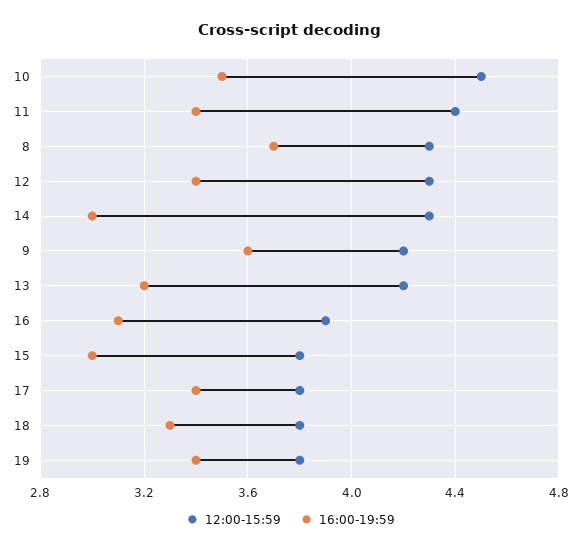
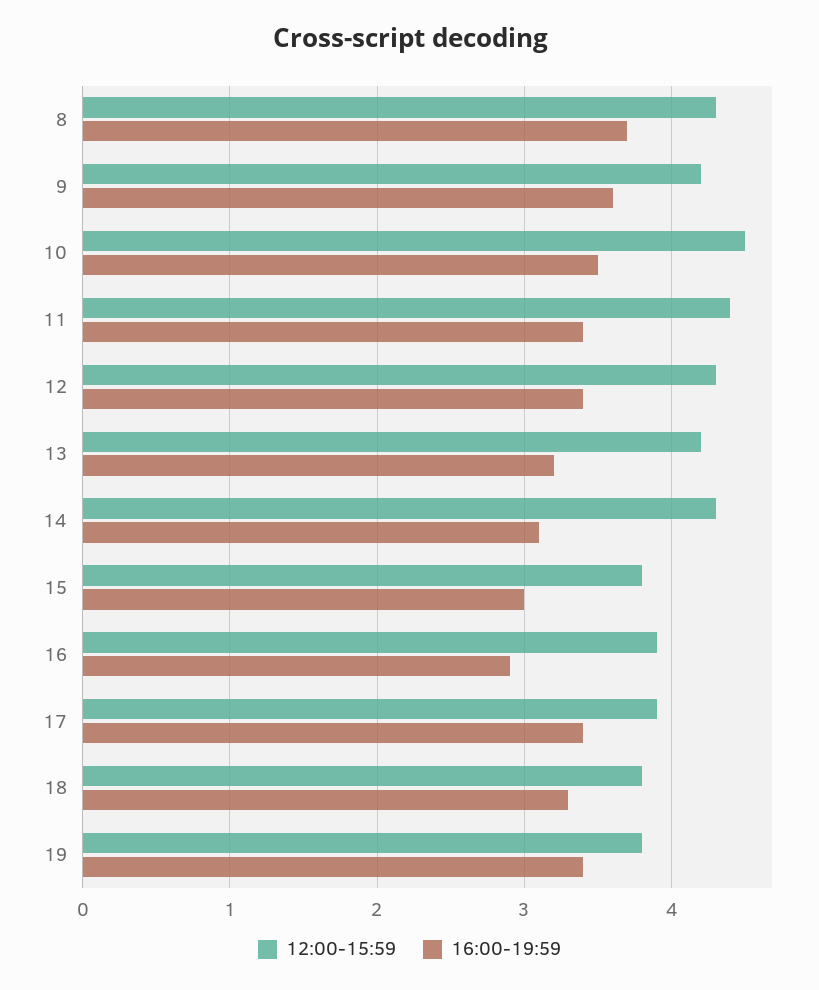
  {
    "12:00-15:59": {
      "10": 4.5,
      "11": 4.4,
      "8": 4.3,
      "12": 4.3,
      "14": 4.3,
      "9": 4.2,
      "13": 4.2,
      "16": 3.9,
      "15": 3.8,
-     "17": 3.8,
+     "17": 3.9,
      "18": 3.8,
      "19": 3.8
    },
    "16:00-19:59": {
      "10": 3.5,
      "11": 3.4,
      "8": 3.7,
      "12": 3.4,
-     "14": 3,
+     "14": 3.1,
      "9": 3.6,
      "13": 3.2,
-     "16": 3.1,
+     "16": 2.9,
      "15": 3,
      "17": 3.4,
      "18": 3.3,
      "19": 3.4
    }
  }

